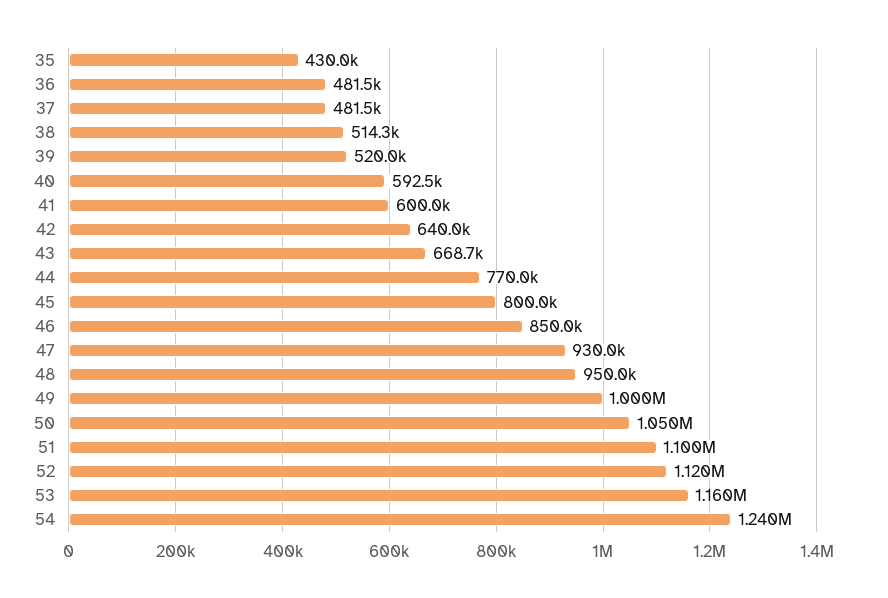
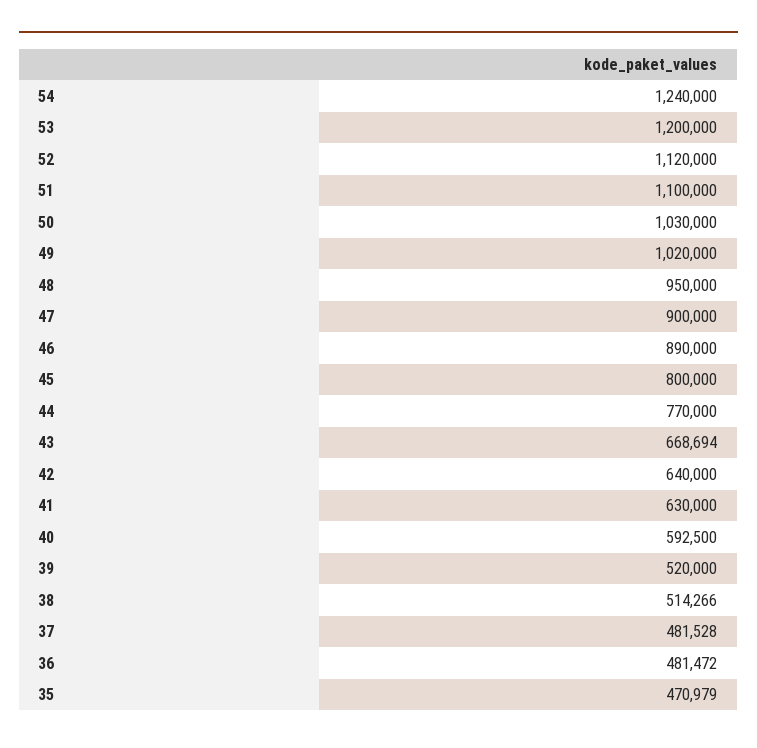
  {
-   "35": 430000,
+   "35": 470979,
    "36": 481472,
    "37": 481528,
    "38": 514266,
    "39": 520000,
    "40": 592500,
-   "41": 600000,
+   "41": 630000,
    "42": 640000,
    "43": 668694,
    "44": 770000,
    "45": 800000,
-   "46": 850000,
+   "46": 890000,
-   "47": 930000,
+   "47": 900000,
    "48": 950000,
-   "49": 1000000,
+   "49": 1020000,
-   "50": 1050000,
+   "50": 1030000,
    "51": 1100000,
    "52": 1120000,
-   "53": 1160000,
+   "53": 1200000,
    "54": 1240000
  }

